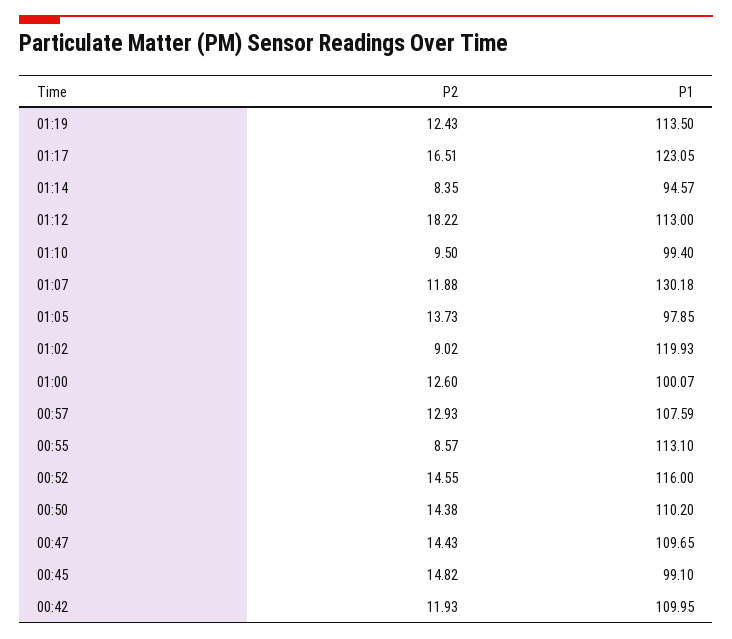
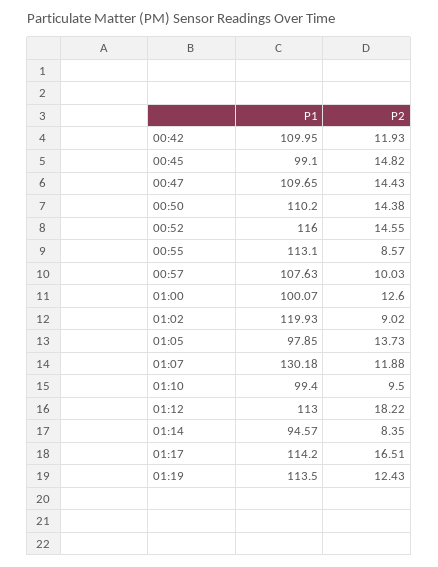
  {
    "P2": {
      "01:19": 12.43,
      "01:17": 16.51,
      "01:14": 8.35,
      "01:12": 18.22,
      "01:10": 9.5,
      "01:07": 11.88,
      "01:05": 13.73,
      "01:02": 9.02,
      "01:00": 12.6,
-     "00:57": 12.93,
+     "00:57": 10.03,
      "00:55": 8.57,
      "00:52": 14.55,
      "00:50": 14.38,
      "00:47": 14.43,
      "00:45": 14.82,
      "00:42": 11.93
    },
    "P1": {
      "01:19": 113.5,
-     "01:17": 123.05,
+     "01:17": 114.2,
      "01:14": 94.57,
      "01:12": 113,
      "01:10": 99.4,
      "01:07": 130.18,
      "01:05": 97.85,
      "01:02": 119.93,
      "01:00": 100.07,
-     "00:57": 107.59,
+     "00:57": 107.63,
      "00:55": 113.1,
      "00:52": 116,
      "00:50": 110.2,
      "00:47": 109.65,
      "00:45": 99.1,
      "00:42": 109.95
    }
  }

